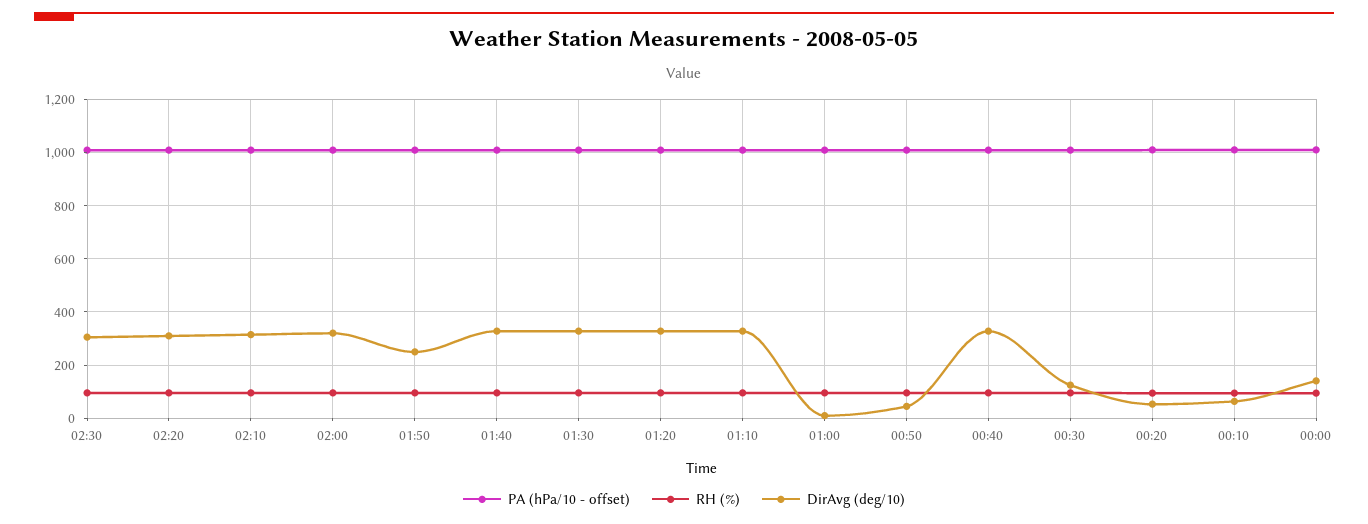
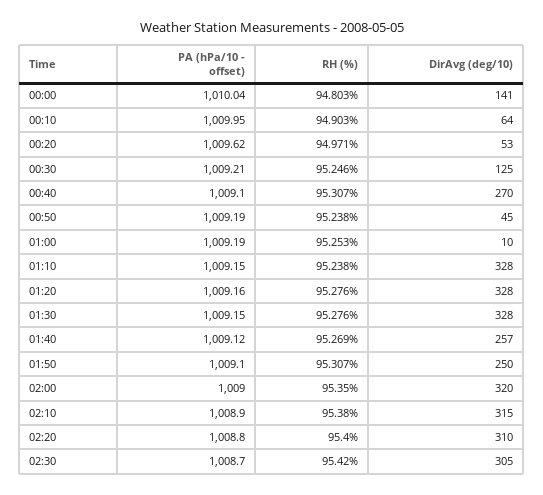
  {
    "PA (hPa/10 - offset)": {
      "02:30": 1008.7,
      "02:20": 1008.8,
      "02:10": 1008.9,
      "02:00": 1009,
      "01:50": 1009.1,
      "01:40": 1009.12,
      "01:30": 1009.15,
      "01:20": 1009.16,
      "01:10": 1009.15,
      "01:00": 1009.19,
      "00:50": 1009.19,
      "00:40": 1009.1,
      "00:30": 1009.21,
      "00:20": 1009.62,
      "00:10": 1009.95,
      "00:00": 1010.04
    },
    "RH (%)": {
      "02:30": 95.42,
      "02:20": 95.4,
      "02:10": 95.38,
      "02:00": 95.35,
      "01:50": 95.307,
      "01:40": 95.269,
      "01:30": 95.276,
      "01:20": 95.276,
      "01:10": 95.238,
      "01:00": 95.253,
      "00:50": 95.238,
      "00:40": 95.307,
      "00:30": 95.246,
      "00:20": 94.971,
      "00:10": 94.903,
      "00:00": 94.803
    },
    "DirAvg (deg/10)": {
      "02:30": 305,
      "02:20": 310,
      "02:10": 315,
      "02:00": 320,
      "01:50": 250,
-     "01:40": 325,
+     "01:40": 257,
      "01:30": 328,
      "01:20": 328,
      "01:10": 328,
      "01:00": 10,
      "00:50": 45,
-     "00:40": 325,
+     "00:40": 270,
      "00:30": 125,
      "00:20": 53,
      "00:10": 64,
      "00:00": 141
    }
  }

